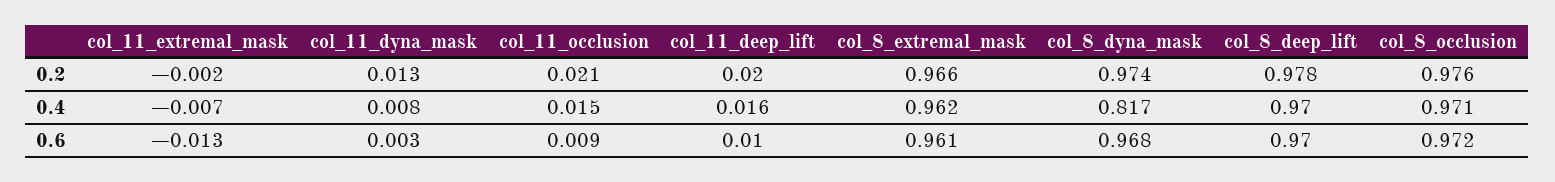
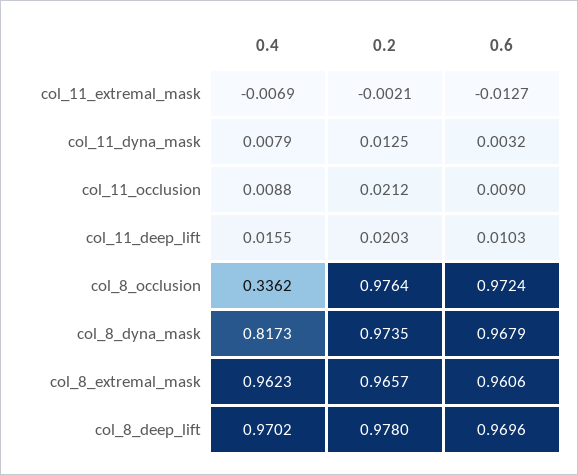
  {
    "col_11_extremal_mask": {
      "0.2": -0.0021,
      "0.4": -0.0069,
      "0.6": -0.0127
    },
    "col_11_dyna_mask": {
      "0.2": 0.0125,
      "0.4": 0.0079,
      "0.6": 0.0032
    },
    "col_11_occlusion": {
      "0.2": 0.0212,
-     "0.4": 0.015,
+     "0.4": 0.0088,
      "0.6": 0.009
    },
    "col_11_deep_lift": {
      "0.2": 0.0203,
      "0.4": 0.0155,
      "0.6": 0.0103
    },
    "col_8_extremal_mask": {
      "0.2": 0.9657,
      "0.4": 0.9623,
      "0.6": 0.9606
    },
    "col_8_dyna_mask": {
      "0.2": 0.9735,
      "0.4": 0.8173,
      "0.6": 0.9679
    },
    "col_8_deep_lift": {
      "0.2": 0.978,
      "0.4": 0.9702,
      "0.6": 0.9696
    },
    "col_8_occlusion": {
      "0.2": 0.9764,
-     "0.4": 0.971,
+     "0.4": 0.3362,
      "0.6": 0.9724
    }
  }

